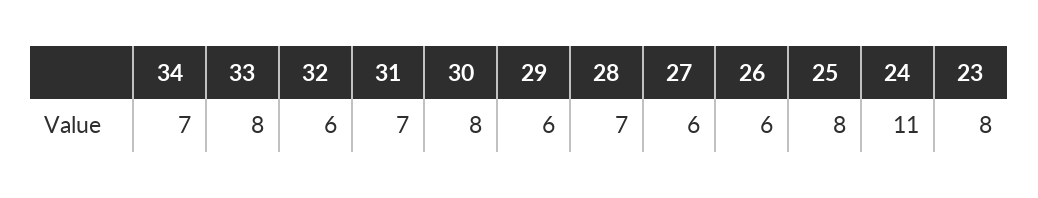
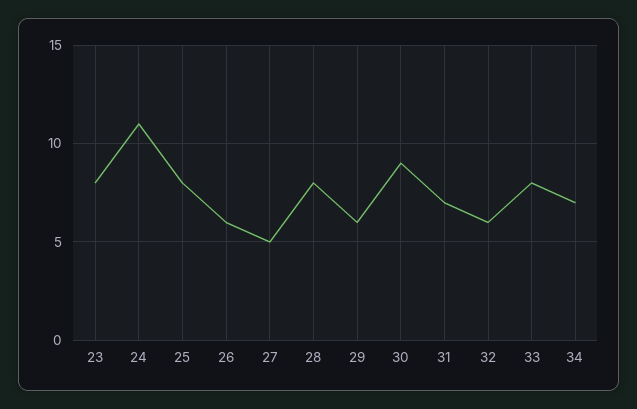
  {
    "34": 7,
    "33": 8,
    "32": 6,
    "31": 7,
-   "30": 8,
+   "30": 9,
    "29": 6,
-   "28": 7,
+   "28": 8,
-   "27": 6,
+   "27": 5,
    "26": 6,
    "25": 8,
    "24": 11,
    "23": 8
  }

